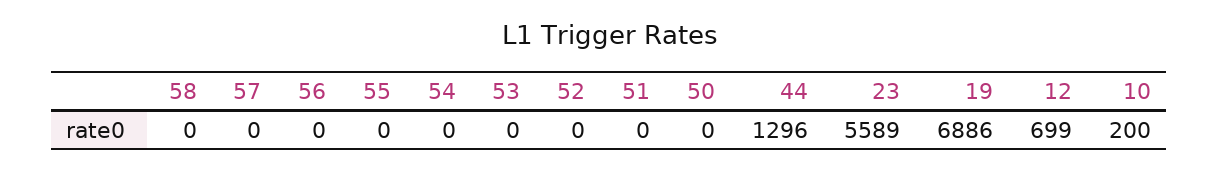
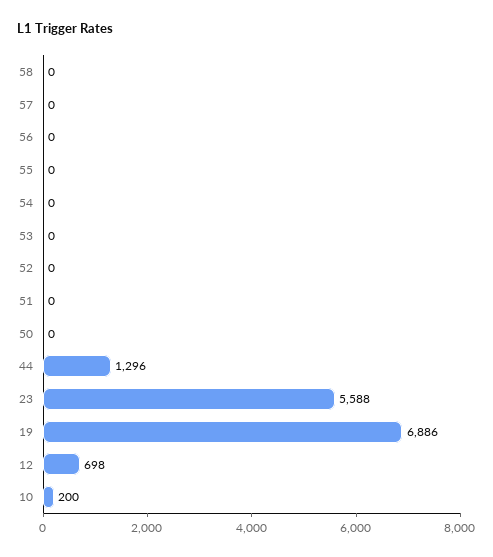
  {
    "58": 0,
    "57": 0,
    "56": 0,
    "55": 0,
    "54": 0,
    "53": 0,
    "52": 0,
    "51": 0,
    "50": 0,
    "44": 1296,
-   "23": 5589,
+   "23": 5588,
    "19": 6886,
-   "12": 699,
+   "12": 698,
    "10": 200
  }

